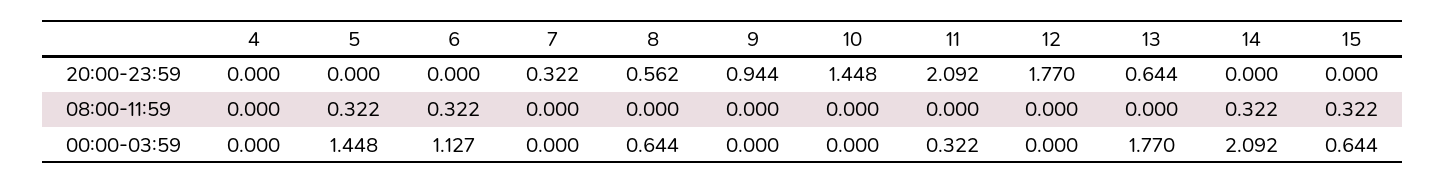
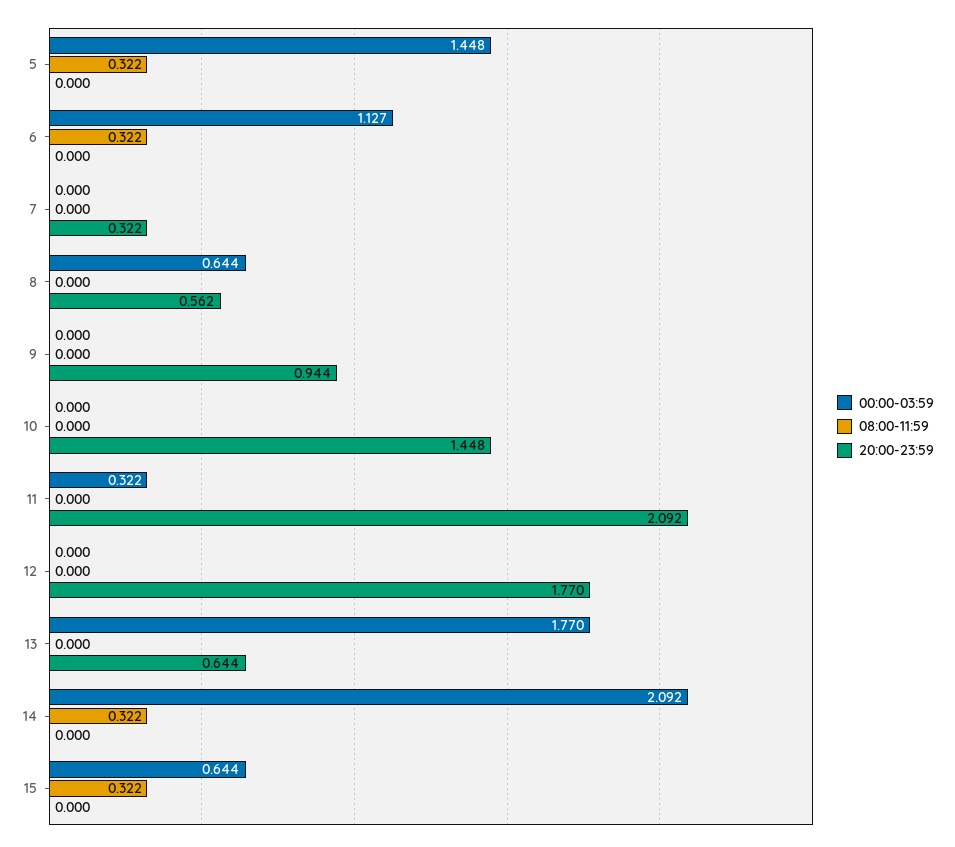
  {
    "20:00-23:59": {
-     "4": 0,
      "5": 0,
      "6": 0,
      "7": 0.322,
      "8": 0.562,
      "9": 0.944,
      "10": 1.448,
      "11": 2.092,
      "12": 1.77,
      "13": 0.644,
      "14": 0,
      "15": 0
    },
    "08:00-11:59": {
-     "4": 0,
      "5": 0.322,
      "6": 0.322,
      "7": 0,
      "8": 0,
      "9": 0,
      "10": 0,
      "11": 0,
      "12": 0,
      "13": 0,
      "14": 0.322,
      "15": 0.322
    },
    "00:00-03:59": {
-     "4": 0,
      "5": 1.448,
      "6": 1.127,
      "7": 0,
      "8": 0.644,
      "9": 0,
      "10": 0,
      "11": 0.322,
      "12": 0,
      "13": 1.77,
      "14": 2.092,
      "15": 0.644
    }
  }

